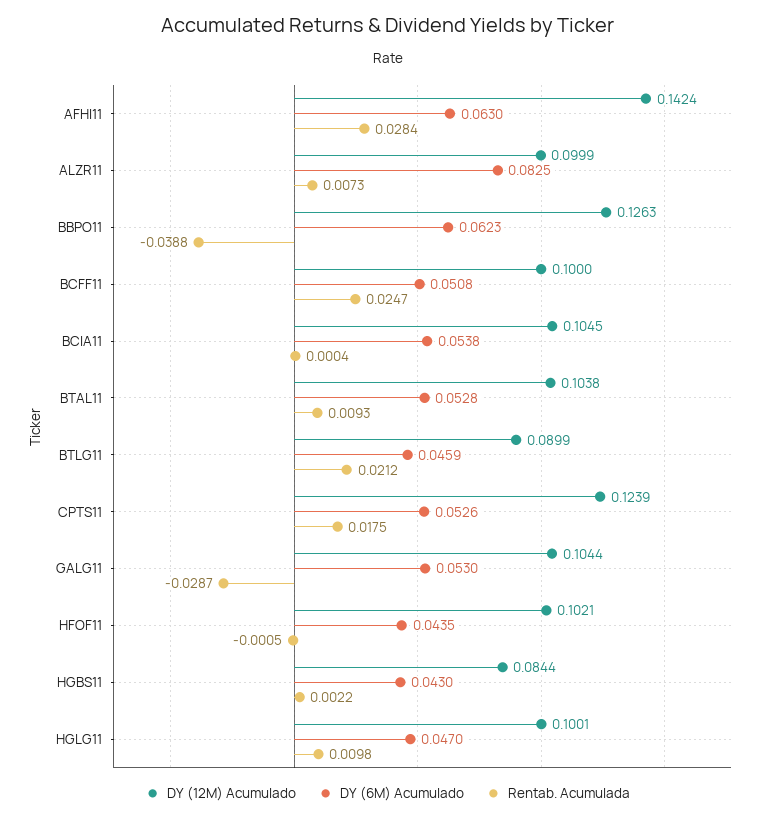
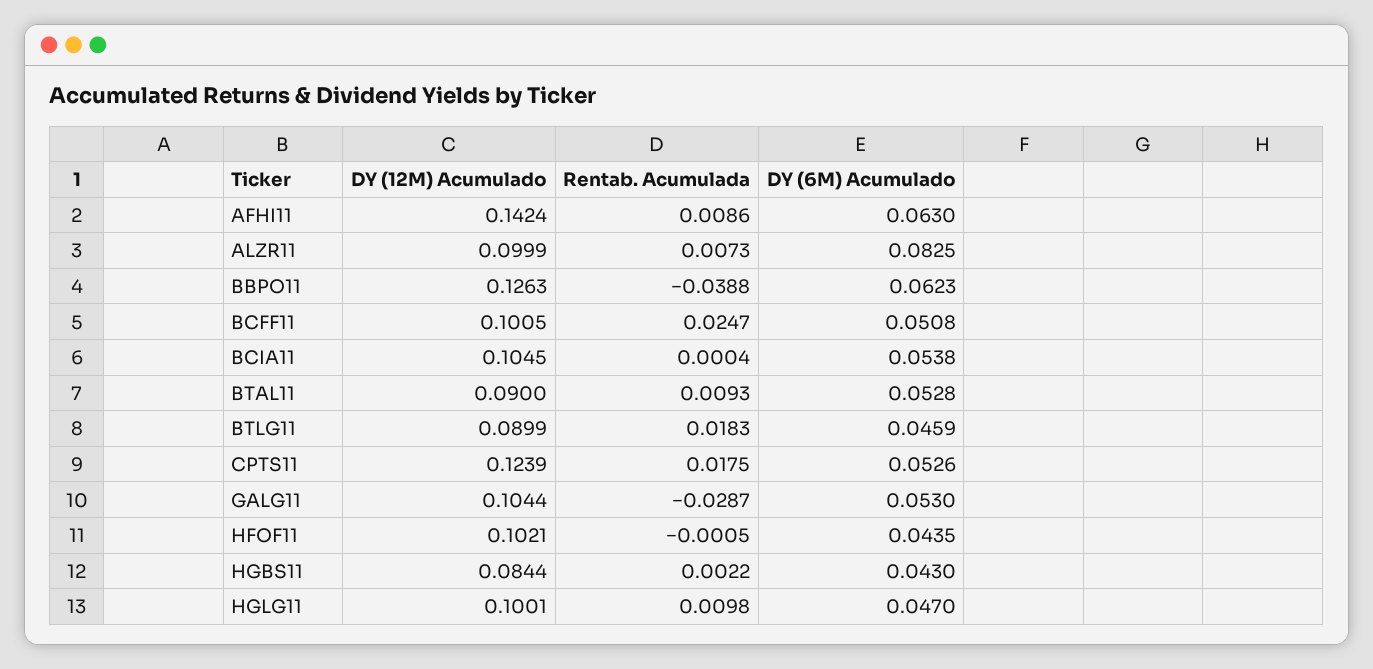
  {
    "DY (12M) Acumulado": {
      "AFHI11": 0.1424,
      "ALZR11": 0.0999,
      "BBPO11": 0.1263,
-     "BCFF11": 0.1,
+     "BCFF11": 0.1005,
      "BCIA11": 0.1045,
-     "BTAL11": 0.1038,
+     "BTAL11": 0.09,
      "BTLG11": 0.0899,
      "CPTS11": 0.1239,
      "GALG11": 0.1044,
      "HFOF11": 0.1021,
      "HGBS11": 0.0844,
      "HGLG11": 0.1001
    },
    "DY (6M) Acumulado": {
      "AFHI11": 0.063,
      "ALZR11": 0.0825,
      "BBPO11": 0.0623,
      "BCFF11": 0.0508,
      "BCIA11": 0.0538,
      "BTAL11": 0.0528,
      "BTLG11": 0.0459,
      "CPTS11": 0.0526,
      "GALG11": 0.053,
      "HFOF11": 0.0435,
      "HGBS11": 0.043,
      "HGLG11": 0.047
    },
    "Rentab. Acumulada": {
-     "AFHI11": 0.0284,
+     "AFHI11": 0.0086,
      "ALZR11": 0.0073,
      "BBPO11": -0.0388,
      "BCFF11": 0.0247,
      "BCIA11": 0.0004,
      "BTAL11": 0.0093,
-     "BTLG11": 0.0212,
+     "BTLG11": 0.0183,
      "CPTS11": 0.0175,
      "GALG11": -0.0287,
      "HFOF11": -0.0005,
      "HGBS11": 0.0022,
      "HGLG11": 0.0098
    }
  }

